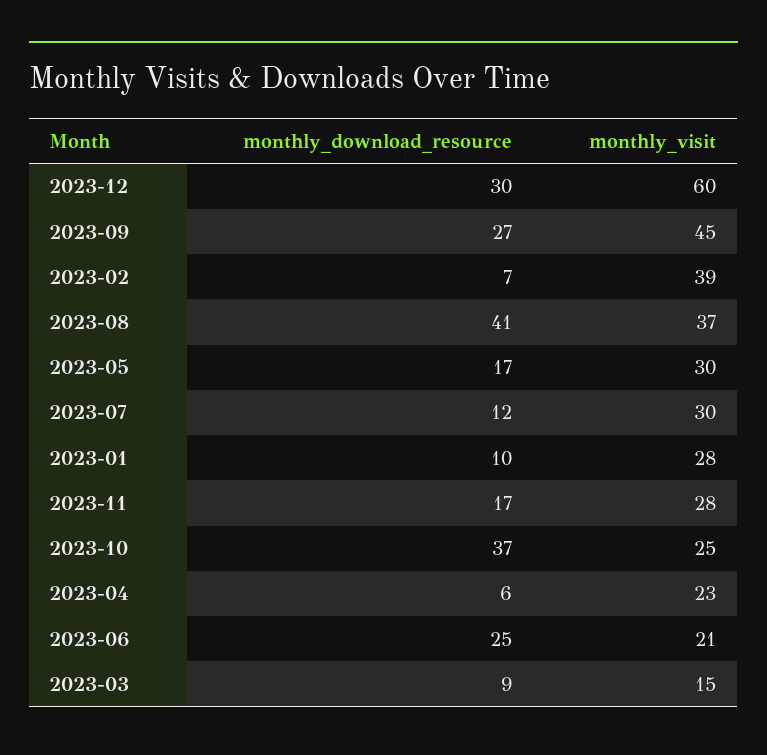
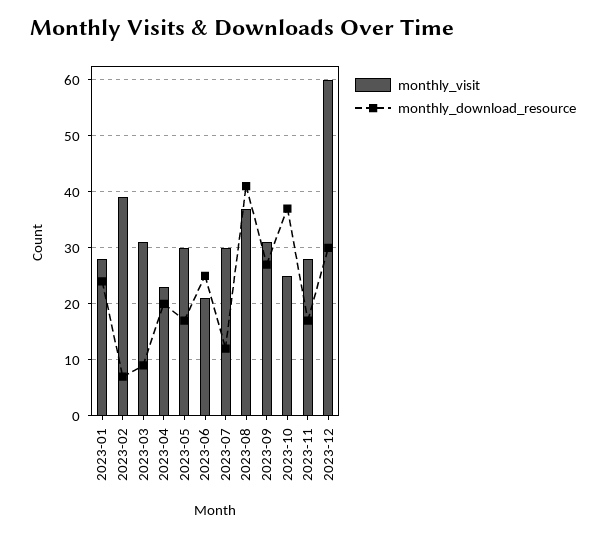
  {
    "monthly_download_resource": {
      "2023-12": 30,
      "2023-09": 27,
      "2023-02": 7,
      "2023-08": 41,
      "2023-05": 17,
      "2023-07": 12,
-     "2023-01": 10,
+     "2023-01": 25,
      "2023-11": 17,
      "2023-10": 37,
-     "2023-04": 6,
+     "2023-04": 20,
      "2023-06": 25,
      "2023-03": 9
    },
    "monthly_visit": {
      "2023-12": 60,
-     "2023-09": 45,
+     "2023-09": 30,
      "2023-02": 39,
      "2023-08": 37,
      "2023-05": 30,
      "2023-07": 30,
      "2023-01": 28,
      "2023-11": 28,
      "2023-10": 25,
      "2023-04": 23,
      "2023-06": 21,
-     "2023-03": 15
+     "2023-03": 30
    }
  }

